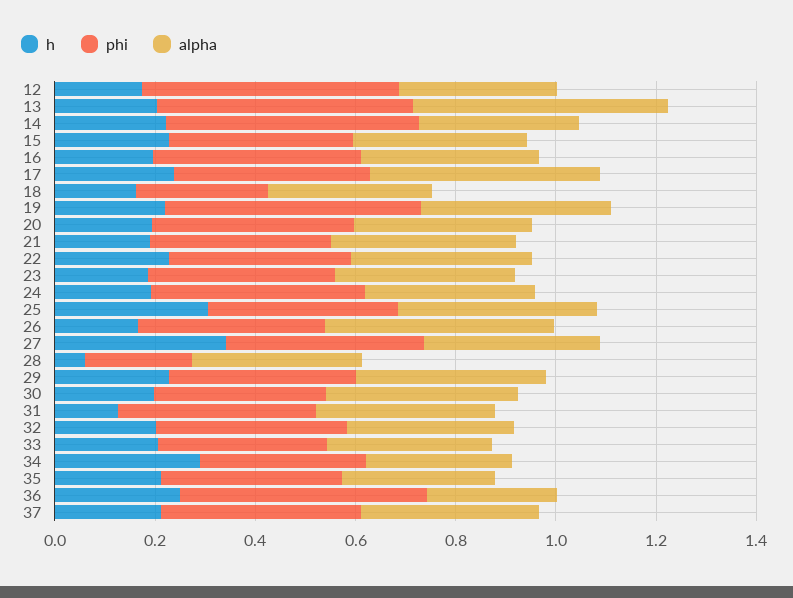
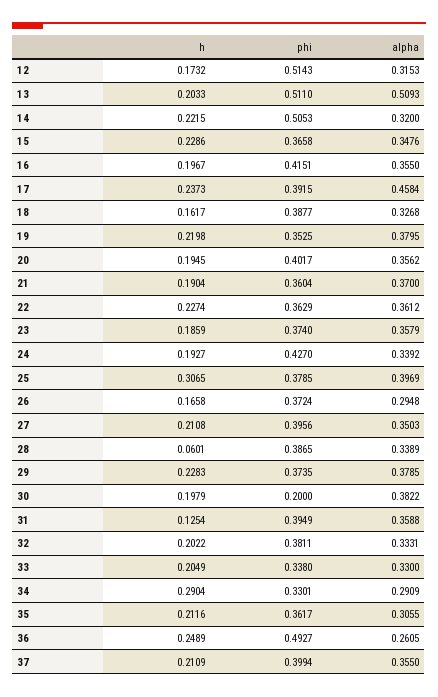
  {
    "h": {
      "12": 0.1732,
      "13": 0.2033,
      "14": 0.2215,
      "15": 0.2286,
      "16": 0.1967,
      "17": 0.2373,
      "18": 0.1617,
      "19": 0.2198,
      "20": 0.1945,
      "21": 0.1904,
      "22": 0.2274,
      "23": 0.1859,
      "24": 0.1927,
      "25": 0.3065,
      "26": 0.1658,
-     "27": 0.35,
+     "27": 0.2108,
      "28": 0.0601,
      "29": 0.2283,
      "30": 0.1979,
      "31": 0.1254,
      "32": 0.2022,
      "33": 0.2049,
      "34": 0.2904,
      "35": 0.2116,
      "36": 0.2489,
      "37": 0.2109
    },
    "phi": {
      "12": 0.5143,
      "13": 0.511,
      "14": 0.5053,
      "15": 0.3658,
      "16": 0.4151,
      "17": 0.3915,
-     "18": 0.25,
+     "18": 0.3877,
-     "19": 0.5,
+     "19": 0.3525,
      "20": 0.4017,
      "21": 0.3604,
      "22": 0.3629,
      "23": 0.374,
      "24": 0.427,
      "25": 0.3785,
      "26": 0.3724,
      "27": 0.3956,
-     "28": 0.2,
+     "28": 0.3865,
      "29": 0.3735,
-     "30": 0.35,
+     "30": 0.2,
      "31": 0.3949,
      "32": 0.3811,
      "33": 0.338,
      "34": 0.3301,
      "35": 0.3617,
      "36": 0.4927,
      "37": 0.3994
    },
    "alpha": {
      "12": 0.3153,
      "13": 0.5093,
      "14": 0.32,
      "15": 0.3476,
      "16": 0.355,
      "17": 0.4584,
      "18": 0.3268,
      "19": 0.3795,
      "20": 0.3562,
      "21": 0.37,
      "22": 0.3612,
      "23": 0.3579,
      "24": 0.3392,
      "25": 0.3969,
-     "26": 0.45,
+     "26": 0.2948,
      "27": 0.3503,
      "28": 0.3389,
      "29": 0.3785,
      "30": 0.3822,
      "31": 0.3588,
      "32": 0.3331,
      "33": 0.33,
      "34": 0.2909,
      "35": 0.3055,
      "36": 0.2605,
      "37": 0.355
    }
  }

